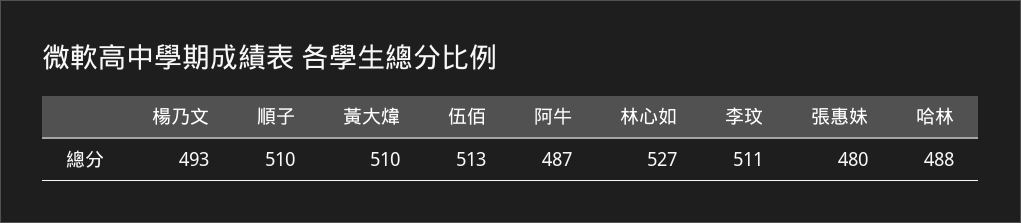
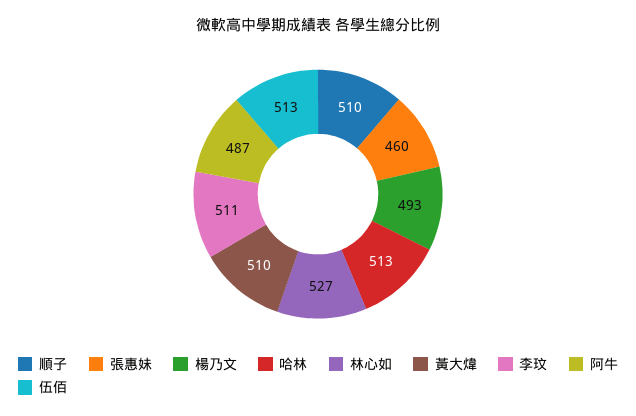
  {
    "楊乃文": 493,
    "順子": 510,
    "黃大煒": 510,
    "伍佰": 513,
    "阿牛": 487,
    "林心如": 527,
    "李玟": 511,
-   "張惠妹": 480,
+   "張惠妹": 460,
-   "哈林": 488
+   "哈林": 513
  }

